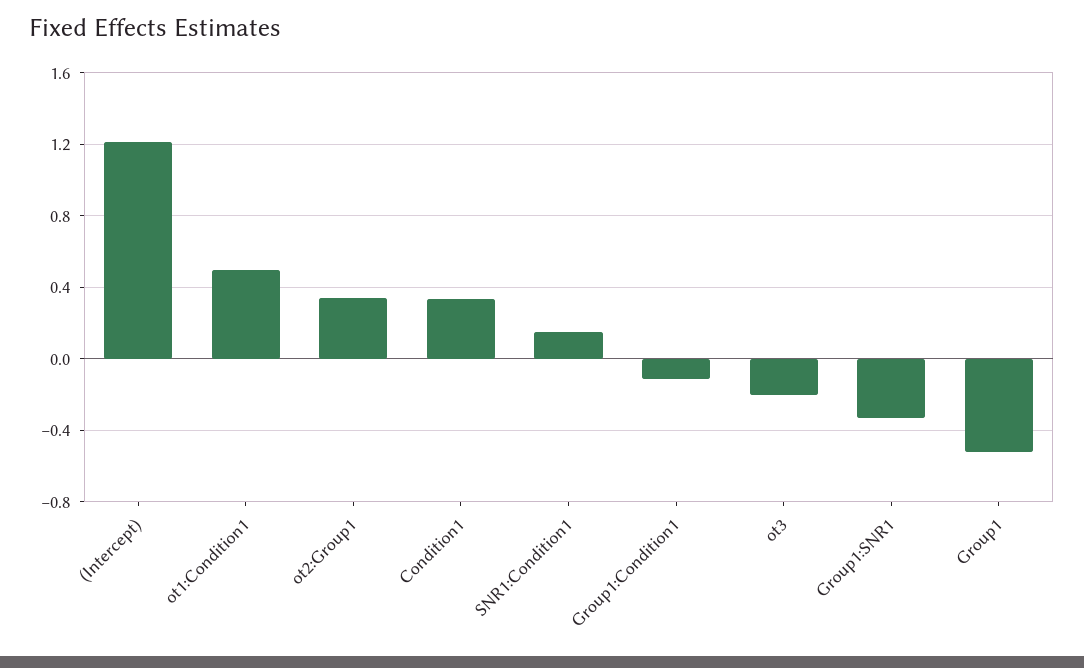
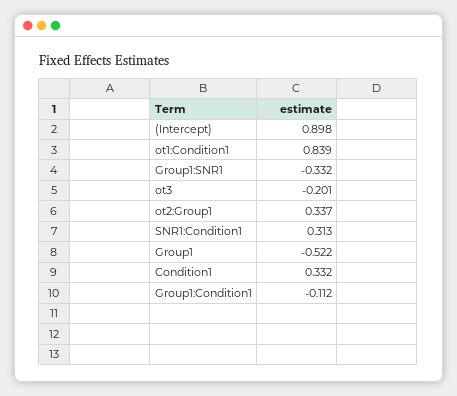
  {
-   "(Intercept)": 1.2,
+   "(Intercept)": 0.898,
-   "ot1:Condition1": 0.5,
+   "ot1:Condition1": 0.839,
    "ot2:Group1": 0.337,
    "Condition1": 0.332,
-   "SNR1:Condition1": 0.15,
+   "SNR1:Condition1": 0.313,
    "Group1:Condition1": -0.112,
    "ot3": -0.201,
    "Group1:SNR1": -0.332,
    "Group1": -0.522
  }

